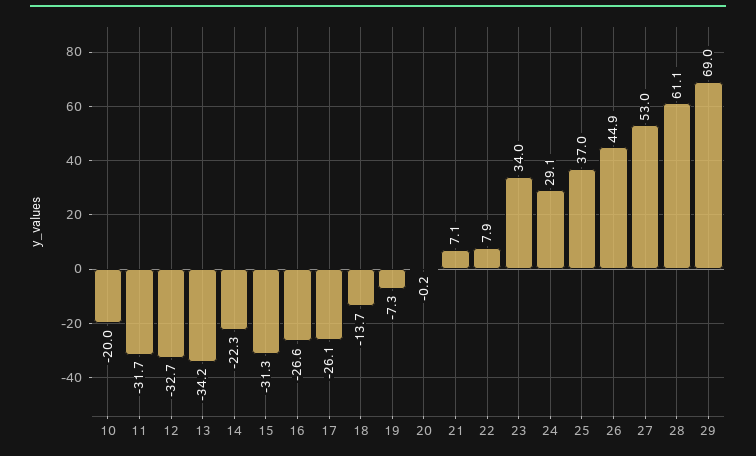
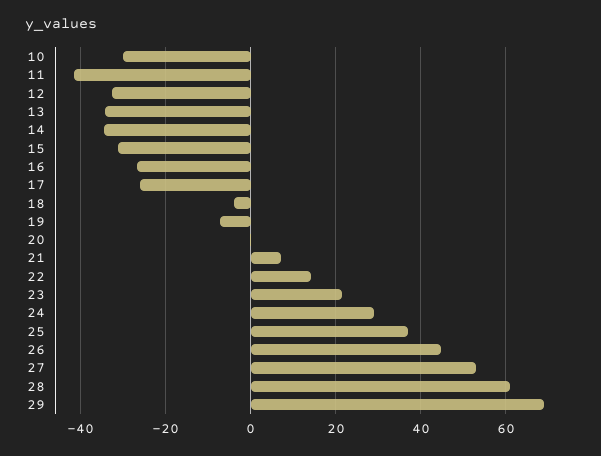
  {
-   "10": -20,
+   "10": -30,
-   "11": -31.7,
+   "11": -42,
    "12": -32.7,
    "13": -34.2,
-   "14": -22.3,
+   "14": -34,
    "15": -31.3,
    "16": -26.6,
    "17": -26.1,
-   "18": -13.7,
+   "18": -4,
    "19": -7.3,
    "20": -0.2,
    "21": 7.1,
-   "22": 7.9,
+   "22": 14,
-   "23": 34,
+   "23": 22,
    "24": 29.1,
    "25": 37,
    "26": 44.9,
    "27": 53,
    "28": 61.1,
    "29": 69
  }

